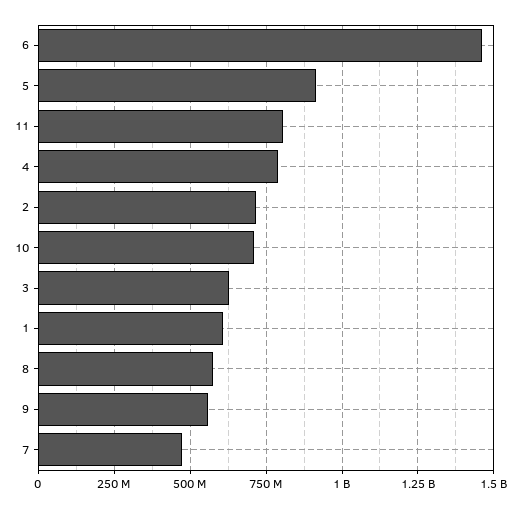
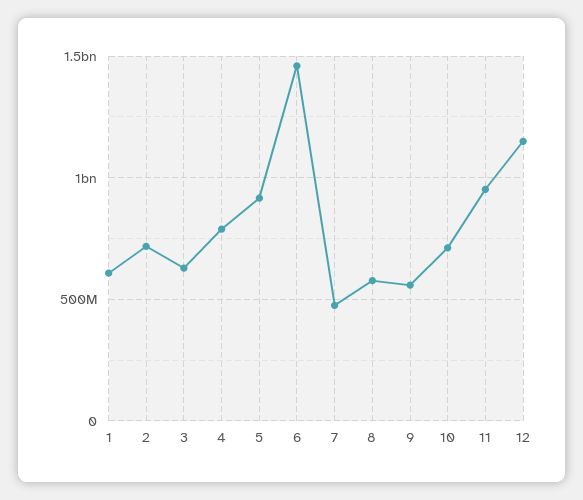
  {
    "6": 1450000000,
    "5": 925000000,
-   "11": 800000000,
+   "11": 950000000,
    "4": 800000000,
    "2": 725000000,
    "10": 700000000,
    "3": 625000000,
    "1": 600000000,
    "8": 575000000,
    "9": 550000000,
-   "7": 475000000
+   "7": 475000000,
+   "12": 1150000000
  }

